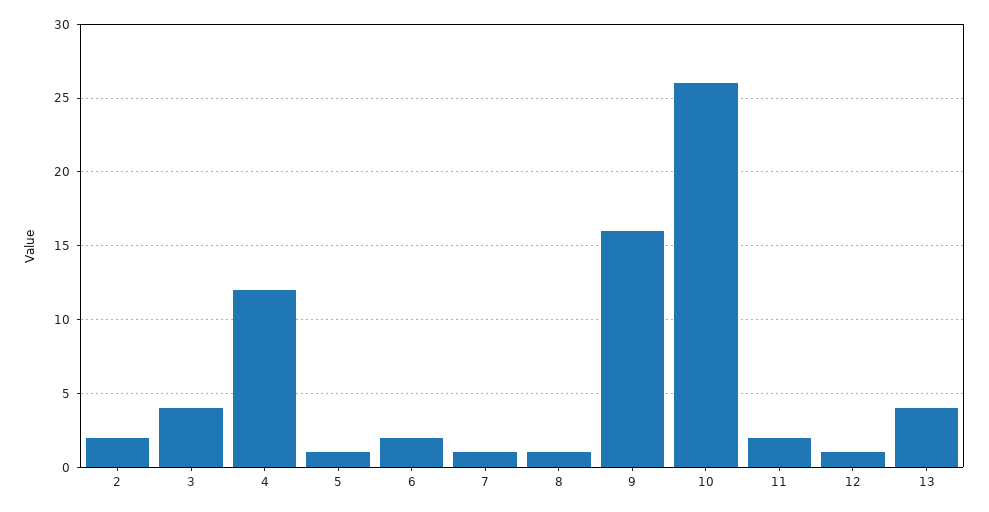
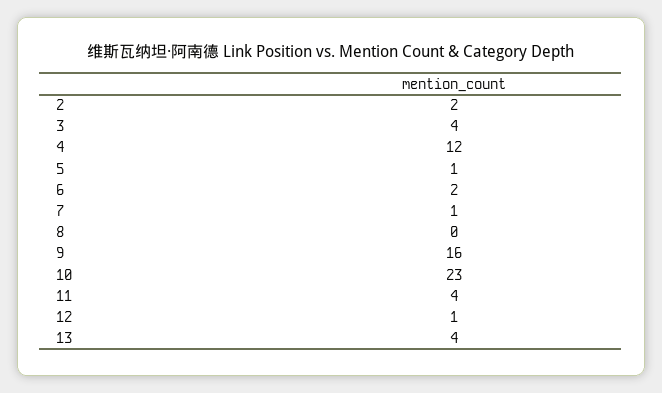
  {
    "2": 2,
    "3": 4,
    "4": 12,
    "5": 1,
    "6": 2,
    "7": 1,
-   "8": 1,
+   "8": 0,
    "9": 16,
-   "10": 26,
+   "10": 23,
-   "11": 2,
+   "11": 4,
    "12": 1,
    "13": 4
  }

